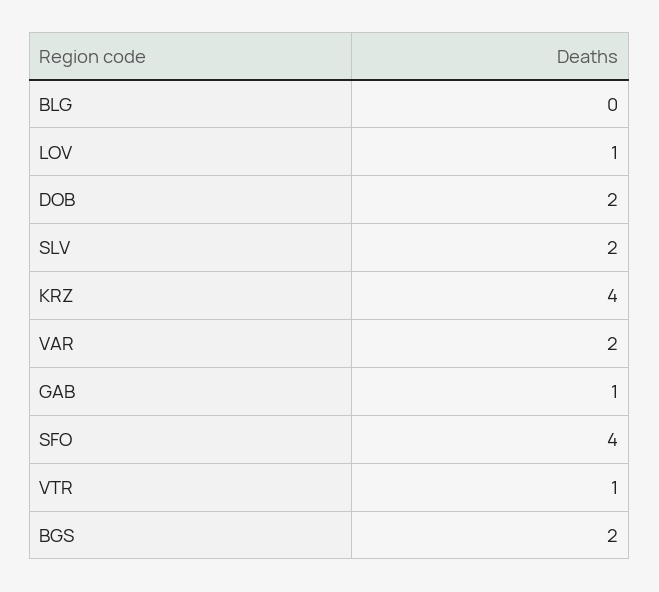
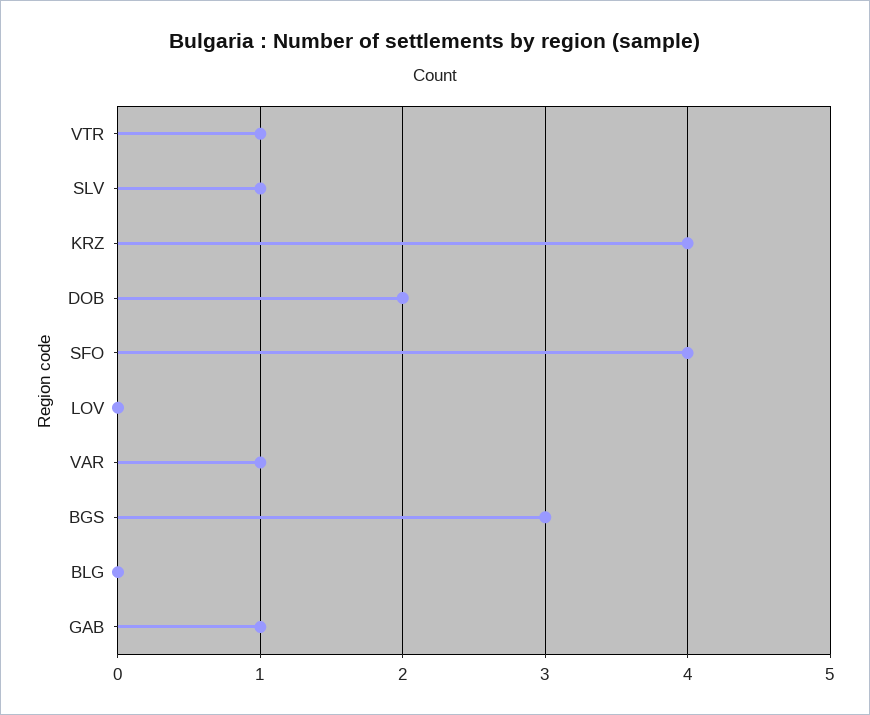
  {
    "BLG": 0,
-   "LOV": 1,
+   "LOV": 0,
    "DOB": 2,
-   "SLV": 2,
+   "SLV": 1,
    "KRZ": 4,
-   "VAR": 2,
+   "VAR": 1,
    "GAB": 1,
    "SFO": 4,
    "VTR": 1,
-   "BGS": 2
+   "BGS": 3
  }

